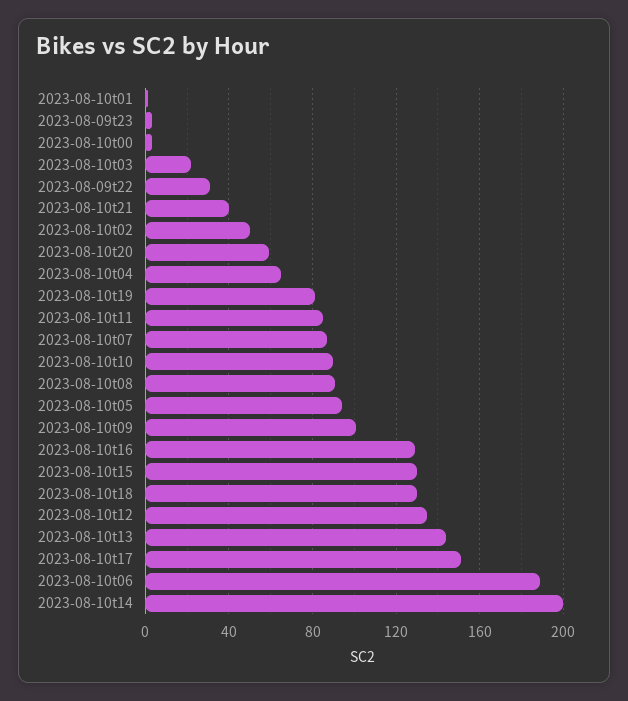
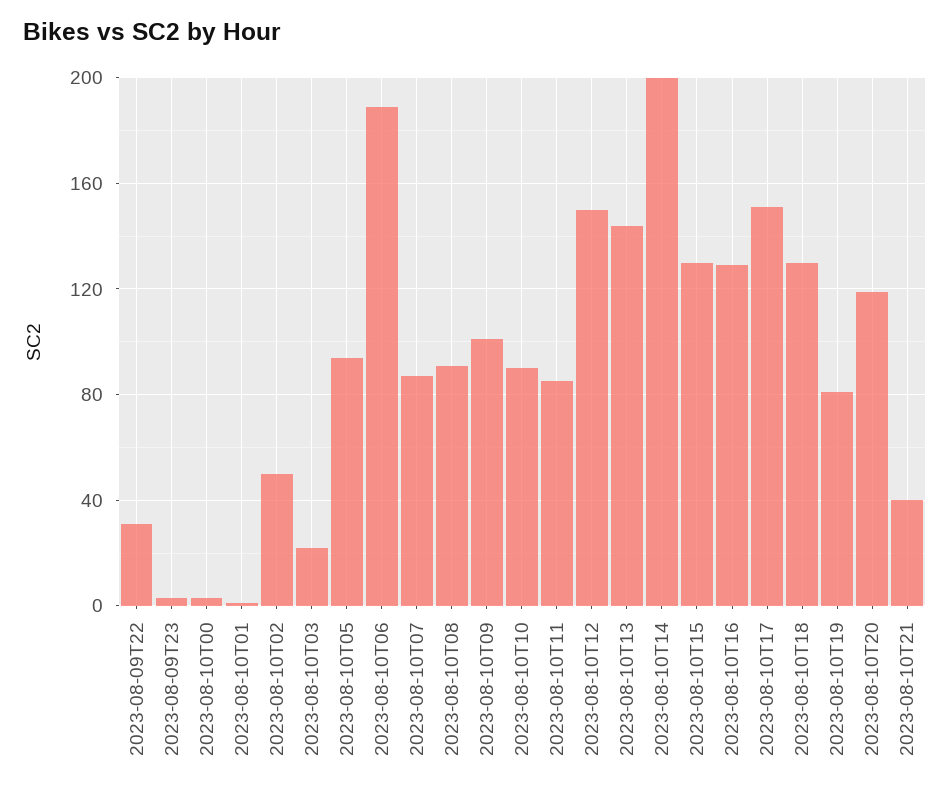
  {
    "2023-08-10t01": 0,
    "2023-08-09t23": 5,
    "2023-08-10t00": 5,
    "2023-08-10t03": 20,
    "2023-08-09t22": 30,
    "2023-08-10t21": 40,
    "2023-08-10t02": 50,
-   "2023-08-10t20": 60,
+   "2023-08-10t20": 120,
-   "2023-08-10t04": 65,
    "2023-08-10t19": 80,
    "2023-08-10t11": 85,
    "2023-08-10t07": 85,
    "2023-08-10t10": 90,
    "2023-08-10t08": 90,
    "2023-08-10t05": 95,
    "2023-08-10t09": 100,
    "2023-08-10t16": 130,
    "2023-08-10t15": 130,
    "2023-08-10t18": 130,
-   "2023-08-10t12": 135,
+   "2023-08-10t12": 150,
    "2023-08-10t13": 145,
    "2023-08-10t17": 150,
    "2023-08-10t06": 190,
    "2023-08-10t14": 200
  }

